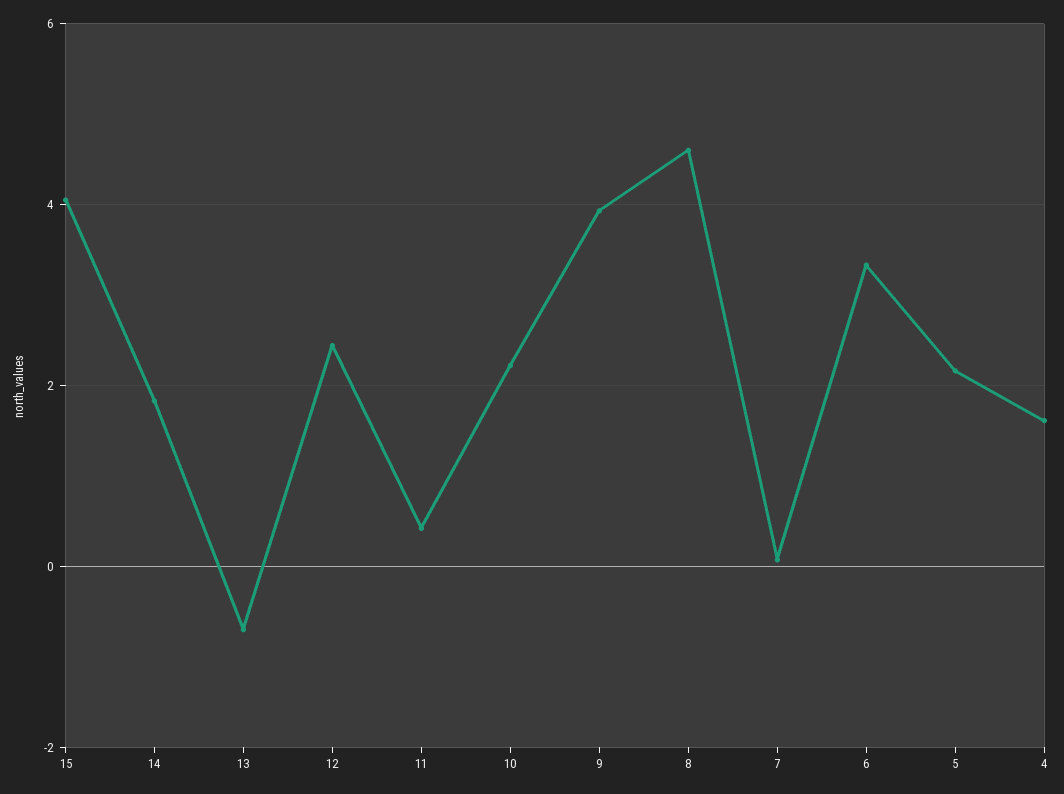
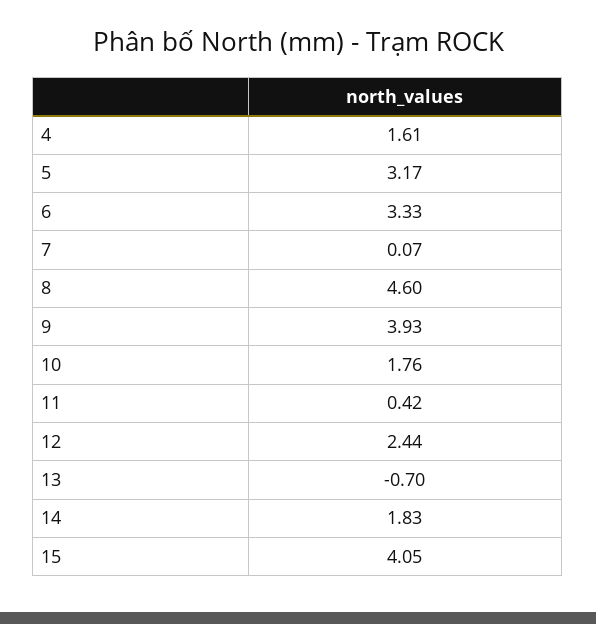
  {
    "15": 4.05,
    "14": 1.83,
    "13": -0.7,
    "12": 2.44,
    "11": 0.42,
-   "10": 2.2,
+   "10": 1.76,
    "9": 3.93,
    "8": 4.6,
    "7": 0.07,
    "6": 3.33,
-   "5": 2.2,
+   "5": 3.17,
    "4": 1.61
  }

